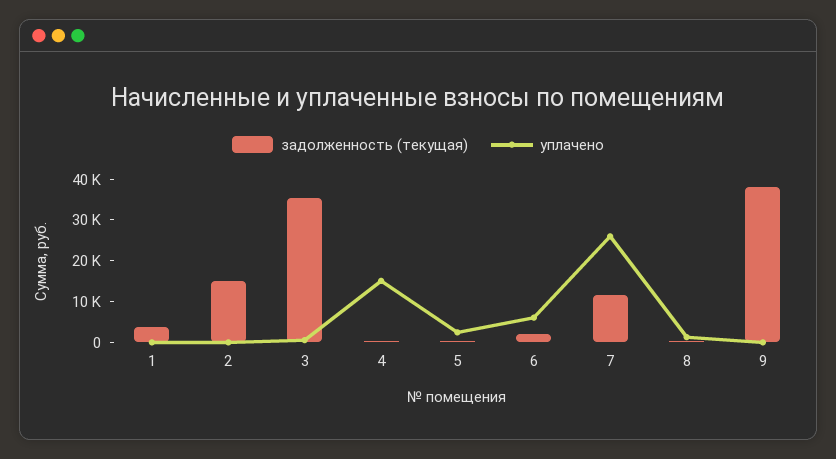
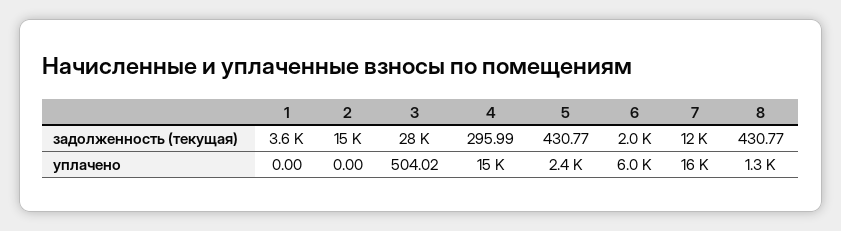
  {
    "задолженность (текущая)": {
      "1": 3600,
      "2": 15000,
-     "3": 36000,
+     "3": 28000,
      "4": 295.99,
      "5": 430.77,
      "6": 2000,
      "7": 12000,
-     "8": 430.77,
+     "8": 430.77
-     "9": 38000
    },
    "уплачено": {
      "1": 0,
      "2": 0,
      "3": 504.02,
      "4": 15000,
      "5": 2400,
      "6": 6000,
-     "7": 26000,
+     "7": 16000,
-     "8": 1300,
+     "8": 1300
-     "9": 0
    }
  }

